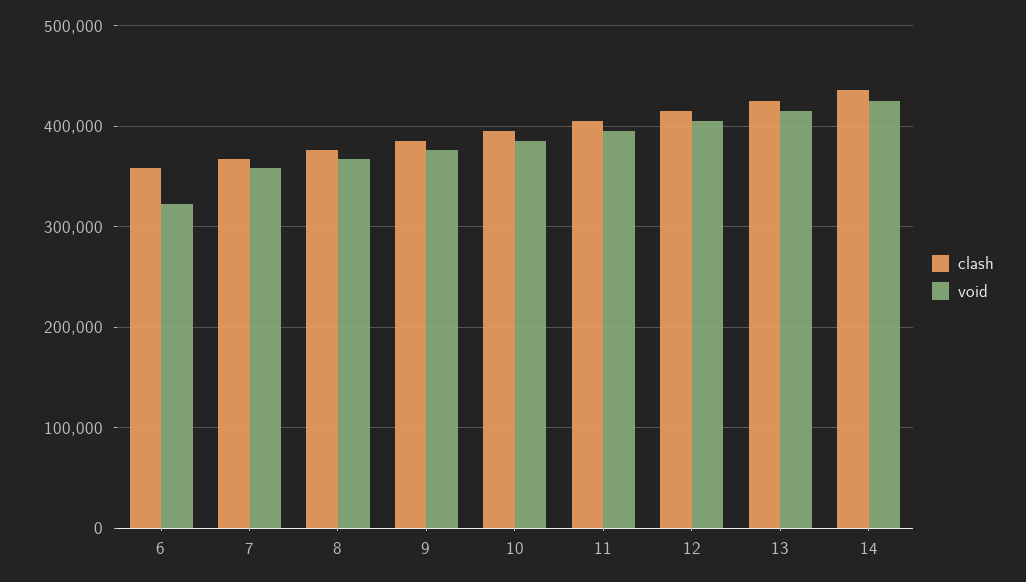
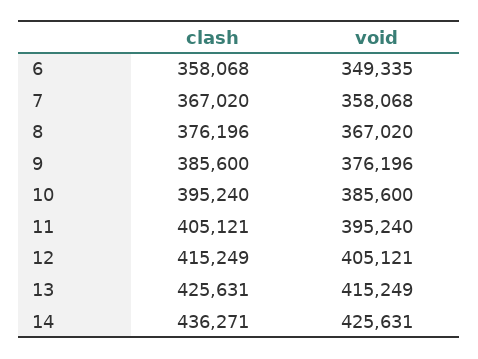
  {
    "clash": {
      "6": 358068,
      "7": 367020,
      "8": 376196,
      "9": 385600,
      "10": 395240,
      "11": 405121,
      "12": 415249,
      "13": 425631,
      "14": 436271
    },
    "void": {
-     "6": 320000,
+     "6": 349335,
      "7": 358068,
      "8": 367020,
      "9": 376196,
      "10": 385600,
      "11": 395240,
      "12": 405121,
      "13": 415249,
      "14": 425631
    }
  }

